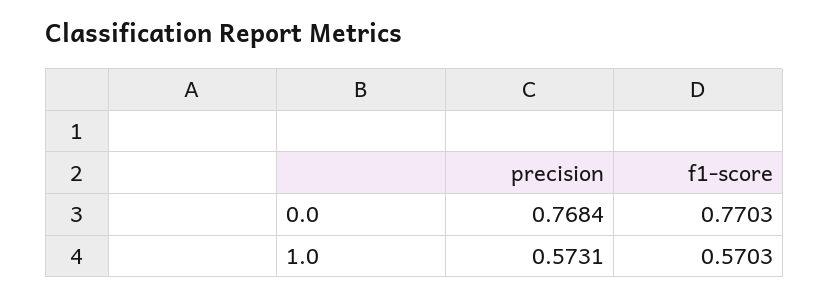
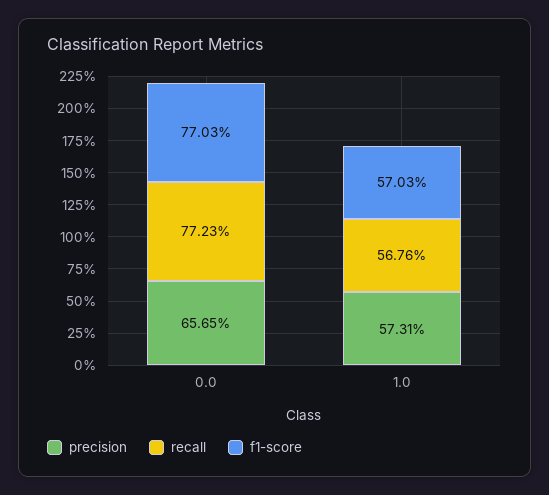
  {
    "precision": {
-     "0.0": 0.7684,
+     "0.0": 0.6565,
      "1.0": 0.5731
    },
    "f1-score": {
      "0.0": 0.7703,
      "1.0": 0.5703
-   }
+   },
+   "recall": {
+     "0.0": 0.7723,
+     "1.0": 0.5676
+   }
  }

